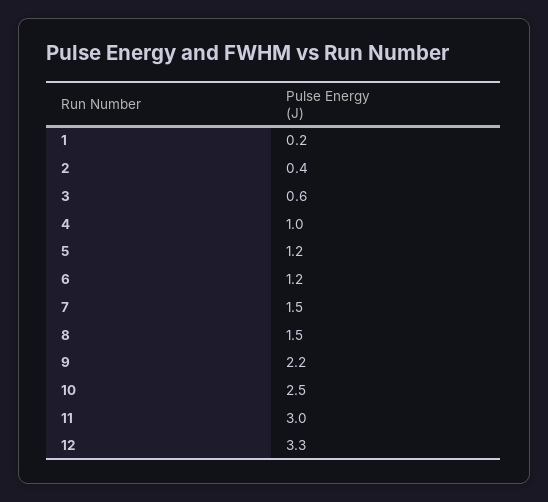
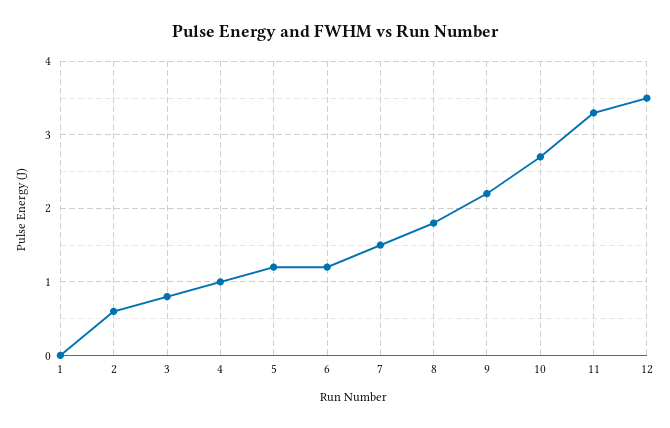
  {
-   "1": 0.2,
+   "1": 0,
-   "2": 0.4,
+   "2": 0.6,
-   "3": 0.6,
+   "3": 0.8,
    "4": 1,
    "5": 1.2,
    "6": 1.2,
    "7": 1.5,
-   "8": 1.5,
+   "8": 1.8,
    "9": 2.2,
-   "10": 2.5,
+   "10": 2.7,
-   "11": 3,
+   "11": 3.3,
-   "12": 3.3
+   "12": 3.5
  }

